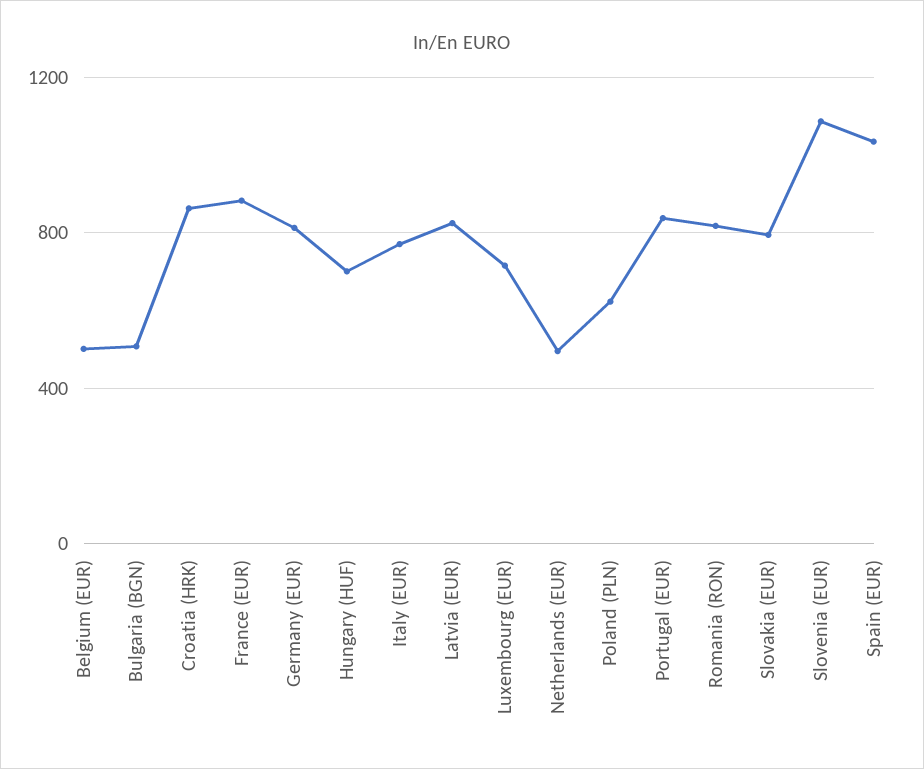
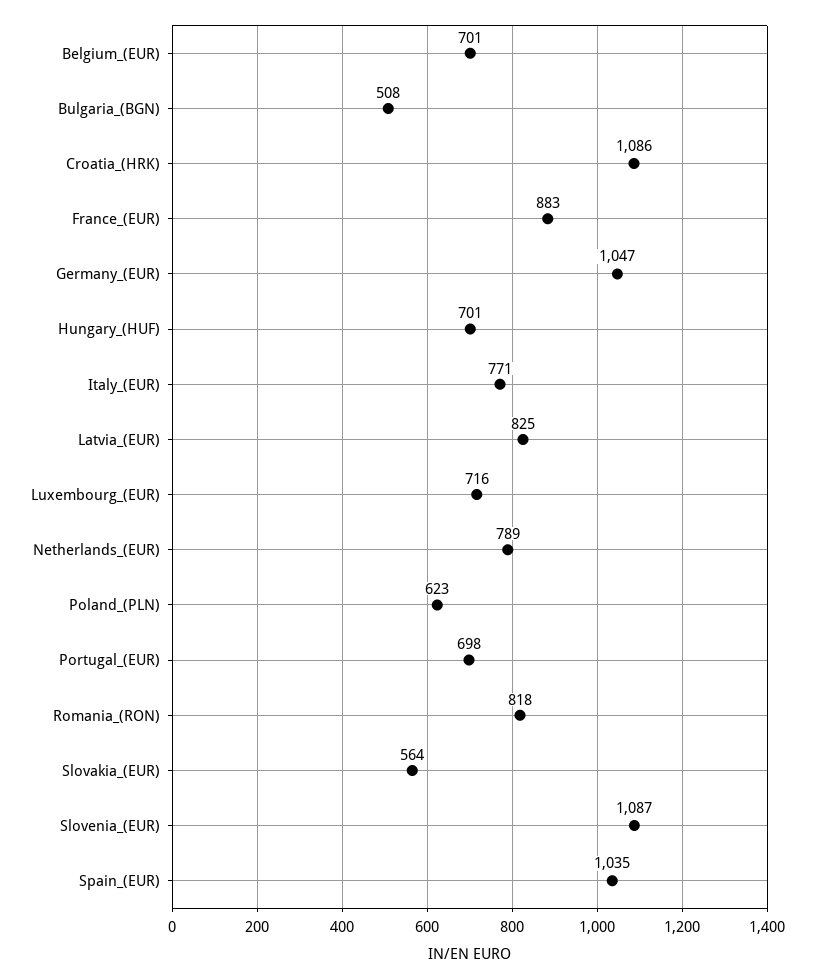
  {
-   "Belgium (EUR)": 500,
+   "Belgium (EUR)": 701,
    "Bulgaria (BGN)": 508,
-   "Croatia (HRK)": 850,
+   "Croatia (HRK)": 1086,
    "France (EUR)": 883,
-   "Germany (EUR)": 800,
+   "Germany (EUR)": 1047,
    "Hungary (HUF)": 701,
    "Italy (EUR)": 771,
    "Latvia (EUR)": 825,
    "Luxembourg (EUR)": 716,
-   "Netherlands (EUR)": 500,
+   "Netherlands (EUR)": 789,
    "Poland (PLN)": 623,
-   "Portugal (EUR)": 850,
+   "Portugal (EUR)": 698,
    "Romania (RON)": 818,
-   "Slovakia (EUR)": 800,
+   "Slovakia (EUR)": 564,
    "Slovenia (EUR)": 1087,
    "Spain (EUR)": 1035
  }

